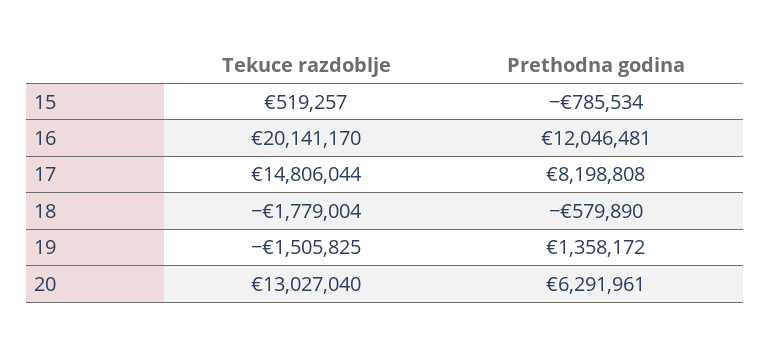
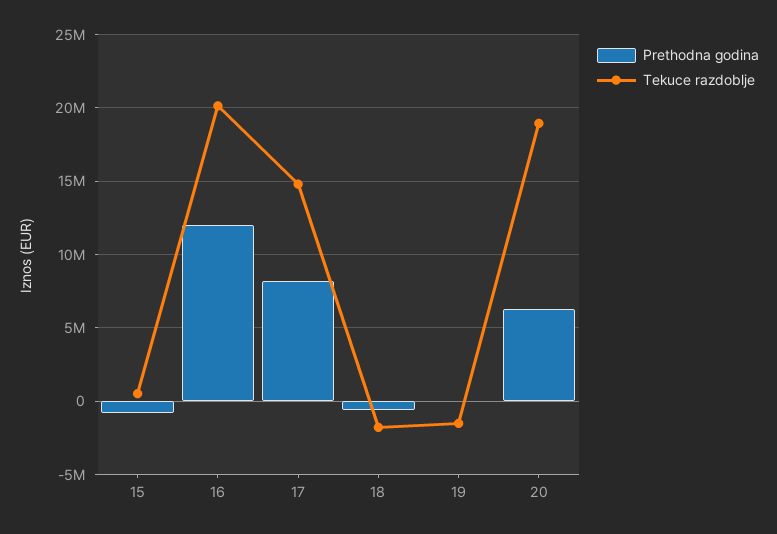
  {
    "Tekuce razdoblje": {
      "15": 519257,
      "16": 20141170,
      "17": 14806044,
      "18": -1779004,
      "19": -1505825,
-     "20": 13027040
+     "20": 19000000
    },
    "Prethodna godina": {
      "15": -785534,
      "16": 12046481,
      "17": 8198808,
      "18": -579890,
-     "19": 1358172,
+     "19": 0,
      "20": 6291961
    }
  }

